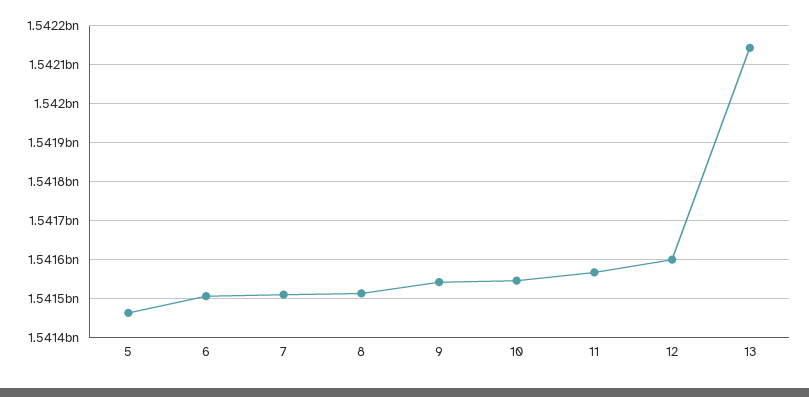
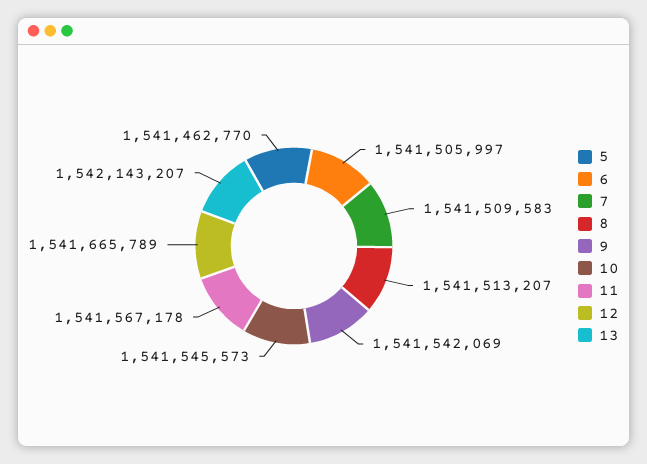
  {
    "5": 1541462770,
    "6": 1541505997,
    "7": 1541509583,
    "8": 1541513207,
    "9": 1541542069,
    "10": 1541545573,
    "11": 1541567178,
-   "12": 1541600000,
+   "12": 1541665789,
    "13": 1542143207
  }

